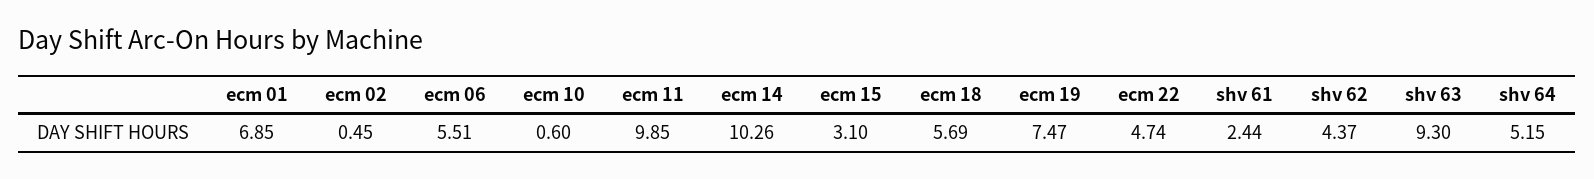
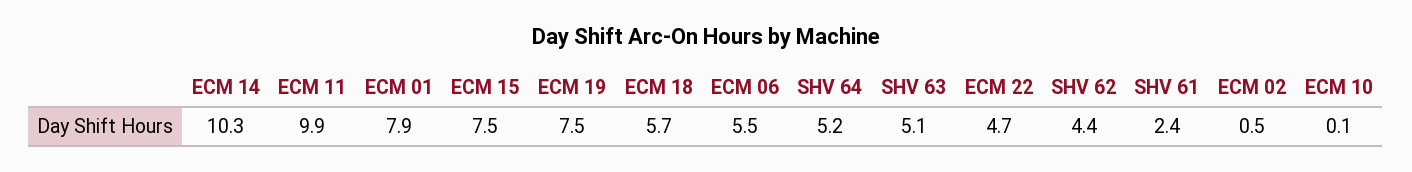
  {
-   "ecm 01": 6.85,
+   "ecm 01": 7.9,
    "ecm 02": 0.45,
    "ecm 06": 5.51,
-   "ecm 10": 0.6,
+   "ecm 10": 0.1,
    "ecm 11": 9.85,
    "ecm 14": 10.26,
-   "ecm 15": 3.1,
+   "ecm 15": 7.5,
    "ecm 18": 5.69,
    "ecm 19": 7.47,
    "ecm 22": 4.74,
    "shv 61": 2.44,
    "shv 62": 4.37,
-   "shv 63": 9.3,
+   "shv 63": 5.1,
    "shv 64": 5.15
  }

